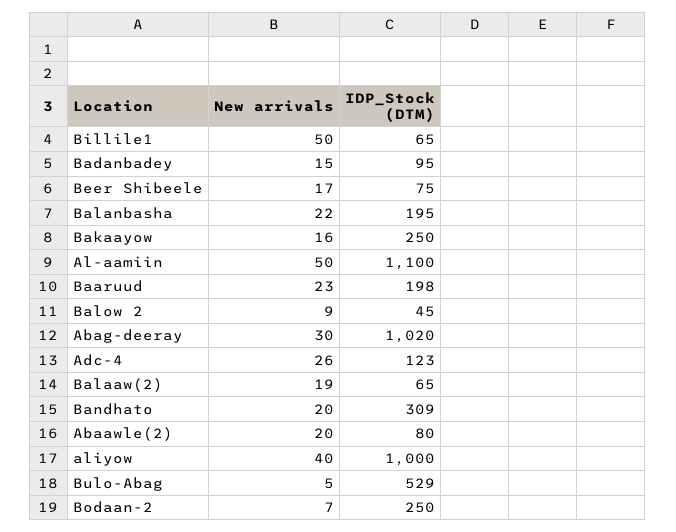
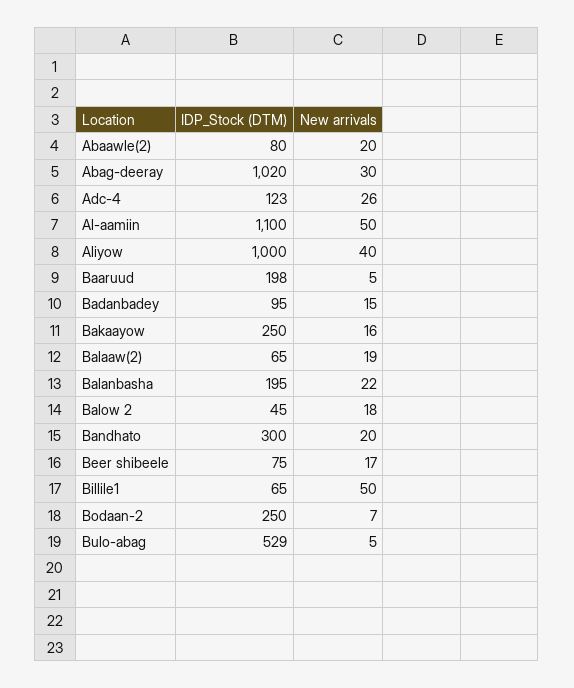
  {
    "New arrivals": {
      "Billile1": 50,
      "Badanbadey": 15,
      "Beer Shibeele": 17,
      "Balanbasha": 22,
      "Bakaayow": 16,
      "Al-aamiin": 50,
-     "Baaruud": 23,
+     "Baaruud": 5,
-     "Balow 2": 9,
+     "Balow 2": 18,
      "Abag-deeray": 30,
      "Adc-4": 26,
      "Balaaw(2)": 19,
      "Bandhato": 20,
      "Abaawle(2)": 20,
      "aliyow": 40,
      "Bulo-Abag": 5,
      "Bodaan-2": 7
    },
    "IDP_Stock (DTM)": {
      "Billile1": 65,
      "Badanbadey": 95,
      "Beer Shibeele": 75,
      "Balanbasha": 195,
      "Bakaayow": 250,
      "Al-aamiin": 1100,
      "Baaruud": 198,
      "Balow 2": 45,
      "Abag-deeray": 1020,
      "Adc-4": 123,
      "Balaaw(2)": 65,
-     "Bandhato": 309,
+     "Bandhato": 300,
      "Abaawle(2)": 80,
      "aliyow": 1000,
      "Bulo-Abag": 529,
      "Bodaan-2": 250
    }
  }

